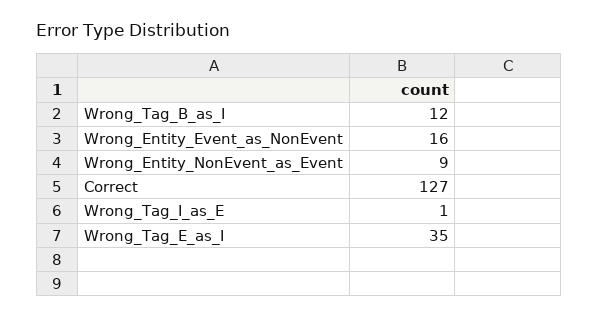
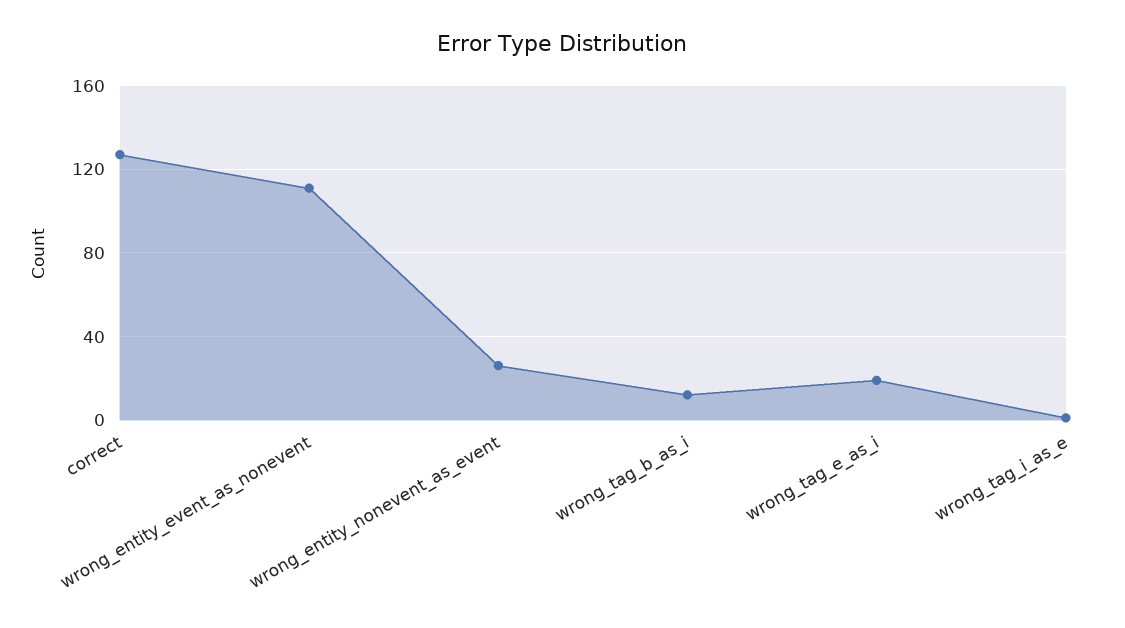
  {
    "Wrong_Tag_B_as_I": 12,
-   "Wrong_Entity_Event_as_NonEvent": 16,
+   "Wrong_Entity_Event_as_NonEvent": 110,
-   "Wrong_Entity_NonEvent_as_Event": 9,
+   "Wrong_Entity_NonEvent_as_Event": 25,
    "Correct": 127,
    "Wrong_Tag_I_as_E": 1,
-   "Wrong_Tag_E_as_I": 35
+   "Wrong_Tag_E_as_I": 20
  }

